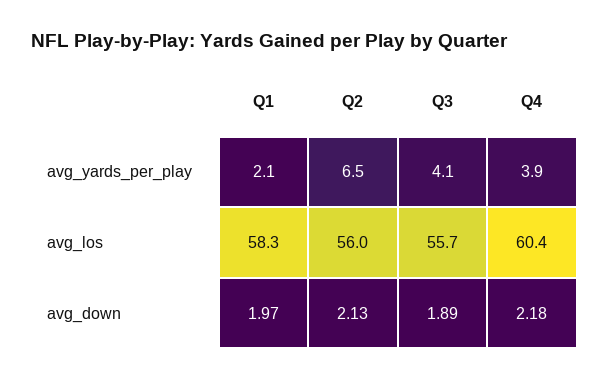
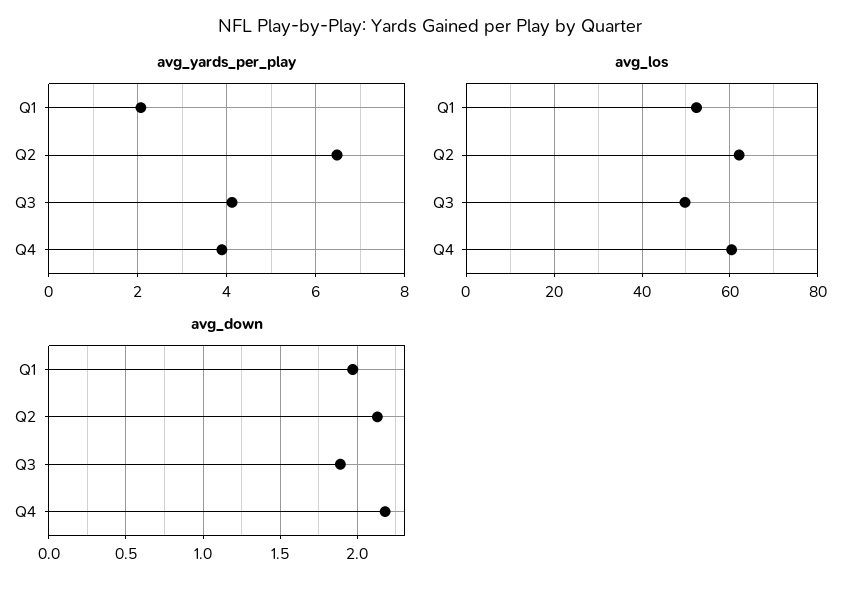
  {
    "avg_yards_per_play": {
      "Q1": 2.1,
      "Q2": 6.5,
      "Q3": 4.1,
      "Q4": 3.9
    },
    "avg_los": {
-     "Q1": 58.3,
+     "Q1": 52,
-     "Q2": 56,
+     "Q2": 62,
-     "Q3": 55.7,
+     "Q3": 50,
      "Q4": 60.4
    },
    "avg_down": {
      "Q1": 1.97,
      "Q2": 2.13,
      "Q3": 1.89,
      "Q4": 2.18
    }
  }

